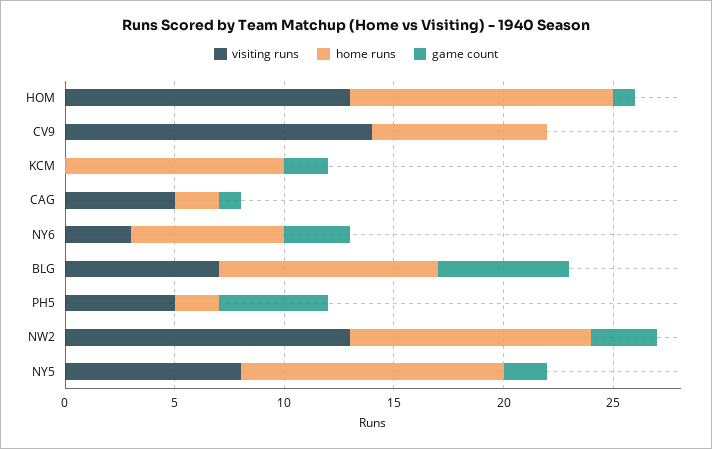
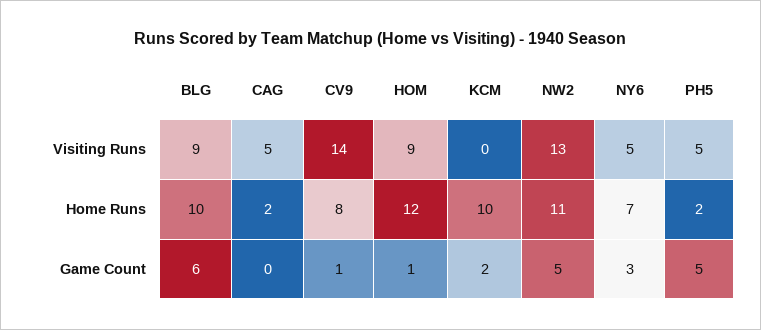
  {
    "visiting runs": {
-     "HOM": 13,
+     "HOM": 9,
      "CV9": 14,
      "KCM": 0,
      "CAG": 5,
-     "NY6": 3,
+     "NY6": 5,
-     "BLG": 7,
+     "BLG": 9,
      "PH5": 5,
-     "NW2": 13,
+     "NW2": 13
-     "NY5": 8
    },
    "home runs": {
      "HOM": 12,
      "CV9": 8,
      "KCM": 10,
      "CAG": 2,
      "NY6": 7,
      "BLG": 10,
      "PH5": 2,
-     "NW2": 11,
+     "NW2": 11
-     "NY5": 12
    },
    "game count": {
      "HOM": 1,
-     "CV9": 0,
+     "CV9": 1,
      "KCM": 2,
-     "CAG": 1,
+     "CAG": 0,
      "NY6": 3,
      "BLG": 6,
      "PH5": 5,
-     "NW2": 3,
+     "NW2": 5
-     "NY5": 2
    }
  }

